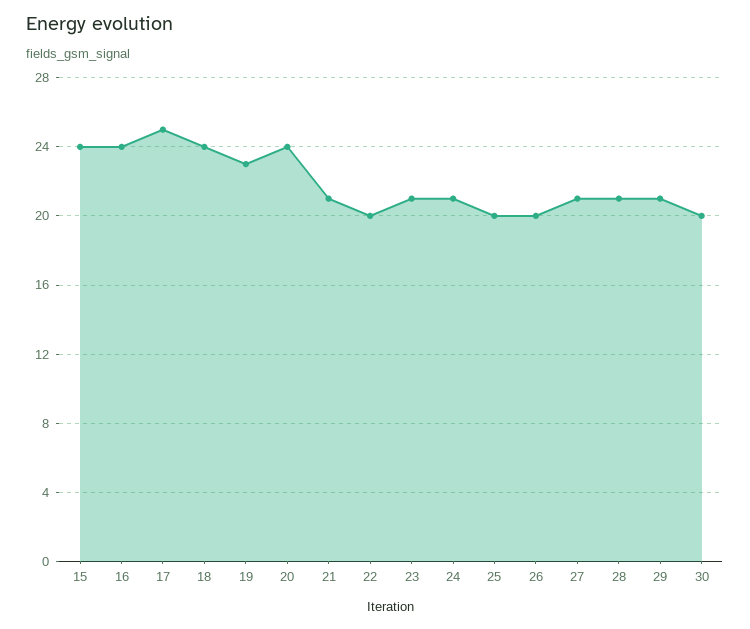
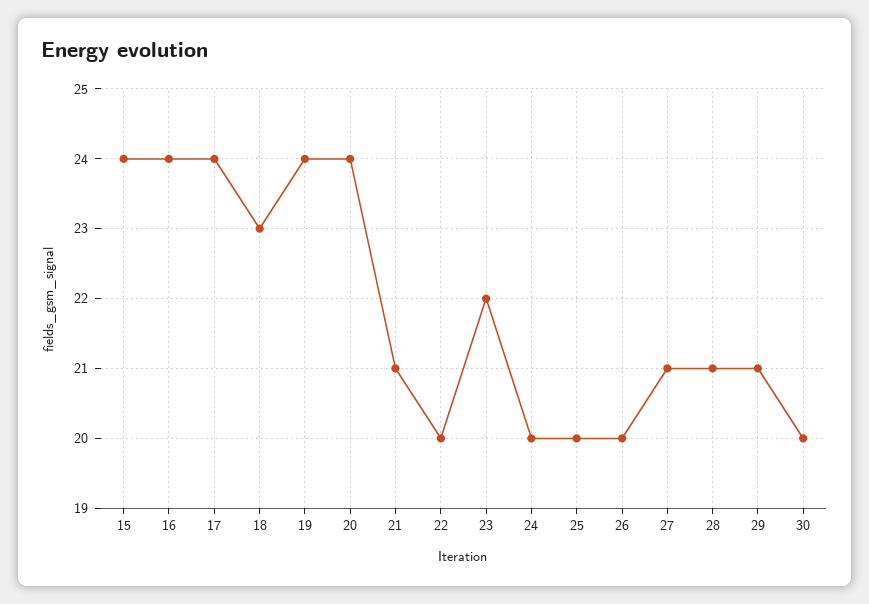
  {
    "15": 24,
    "16": 24,
-   "17": 25,
+   "17": 24,
-   "18": 24,
+   "18": 23,
-   "19": 23,
+   "19": 24,
    "20": 24,
    "21": 21,
    "22": 20,
-   "23": 21,
+   "23": 22,
-   "24": 21,
+   "24": 20,
    "25": 20,
    "26": 20,
    "27": 21,
    "28": 21,
    "29": 21,
    "30": 20
  }

